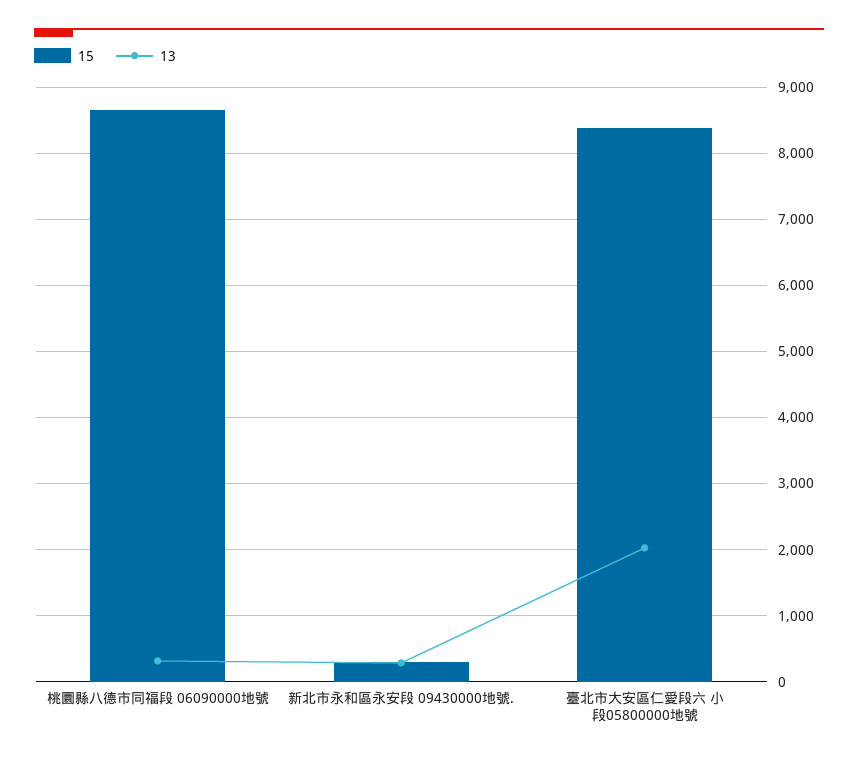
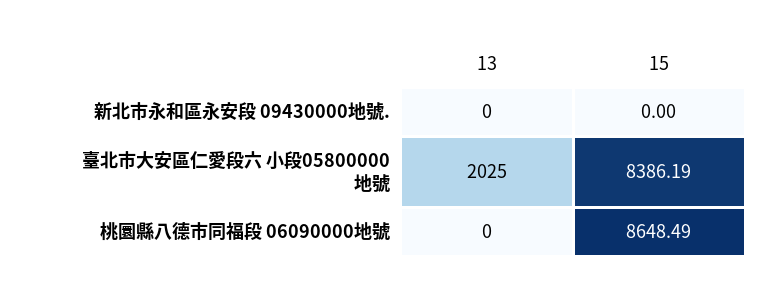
  {
    "15": {
      "桃圜縣八德市同福段 06090000地號": 8648.49,
-     "新北市永和區永安段 09430000地號.": 300,
+     "新北市永和區永安段 09430000地號.": 0,
      "臺北市大安區仁愛段六 小段05800000地號": 8386.19
    },
    "13": {
-     "桃圜縣八德市同福段 06090000地號": 300,
+     "桃圜縣八德市同福段 06090000地號": 0,
-     "新北市永和區永安段 09430000地號.": 300,
+     "新北市永和區永安段 09430000地號.": 0,
      "臺北市大安區仁愛段六 小段05800000地號": 2025
    }
  }

